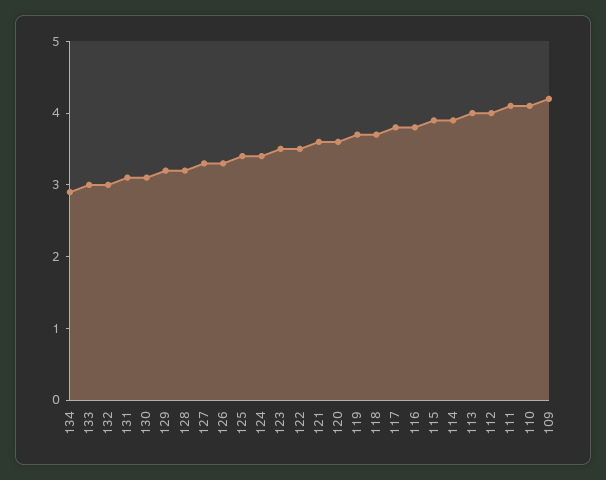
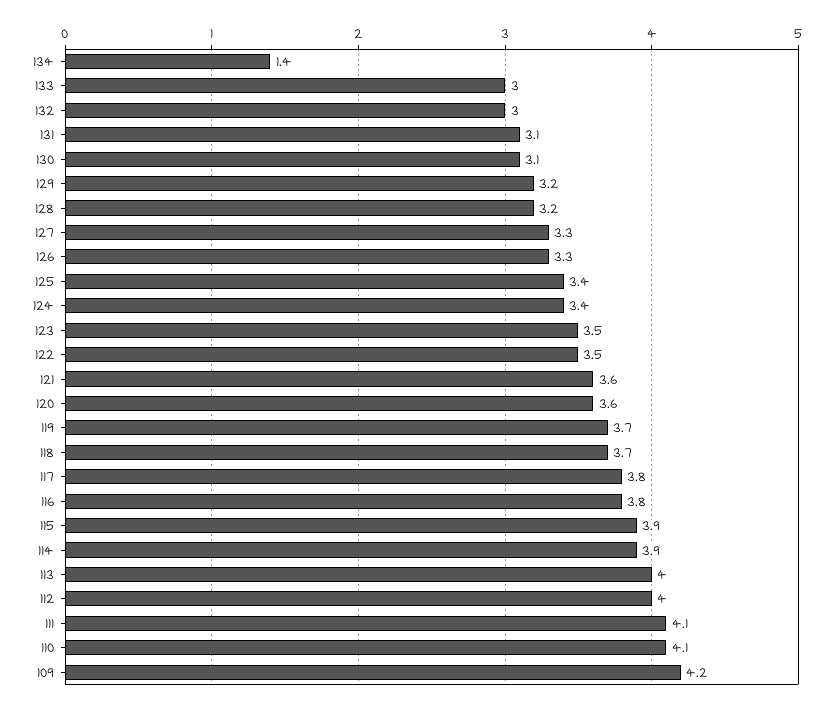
  {
-   "134": 3,
+   "134": 1.4,
    "133": 3,
    "132": 3,
    "131": 3.1,
    "130": 3.1,
    "129": 3.2,
    "128": 3.2,
    "127": 3.3,
    "126": 3.3,
    "125": 3.4,
    "124": 3.4,
    "123": 3.5,
    "122": 3.5,
    "121": 3.6,
    "120": 3.6,
    "119": 3.7,
    "118": 3.7,
    "117": 3.8,
    "116": 3.8,
    "115": 3.9,
    "114": 3.9,
    "113": 4,
    "112": 4,
    "111": 4.1,
    "110": 4.1,
    "109": 4.2
  }

